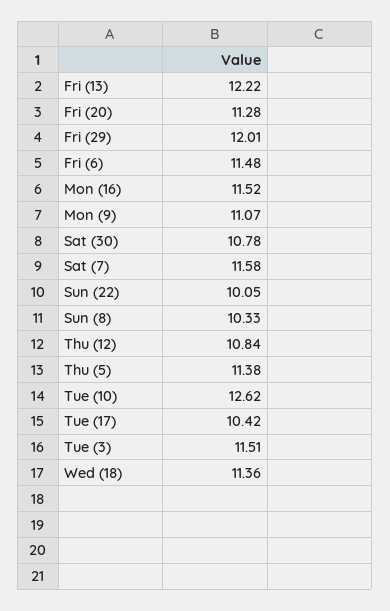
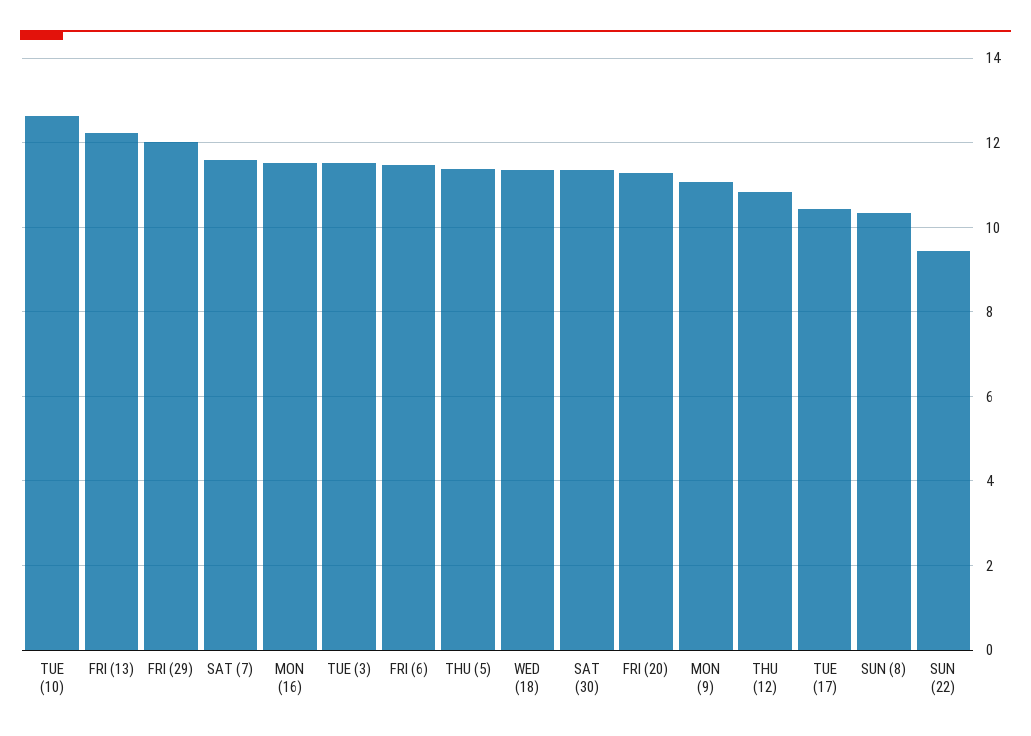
  {
    "Fri (13)": 12.22,
    "Fri (20)": 11.28,
    "Fri (29)": 12.01,
    "Fri (6)": 11.48,
    "Mon (16)": 11.52,
    "Mon (9)": 11.07,
-   "Sat (30)": 10.78,
+   "Sat (30)": 11.4,
    "Sat (7)": 11.58,
-   "Sun (22)": 10.05,
+   "Sun (22)": 9.4,
    "Sun (8)": 10.33,
    "Thu (12)": 10.84,
    "Thu (5)": 11.38,
    "Tue (10)": 12.62,
    "Tue (17)": 10.42,
    "Tue (3)": 11.51,
    "Wed (18)": 11.36
  }

